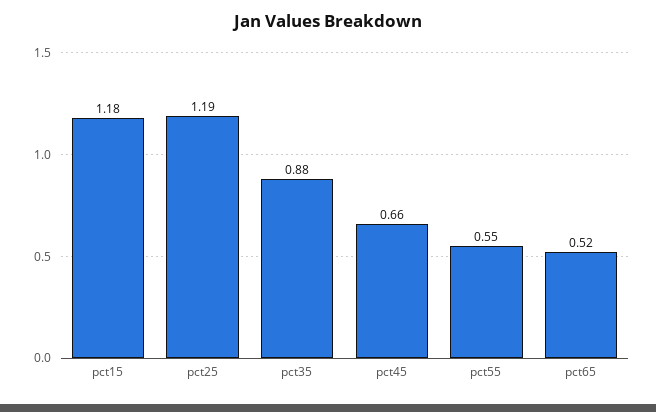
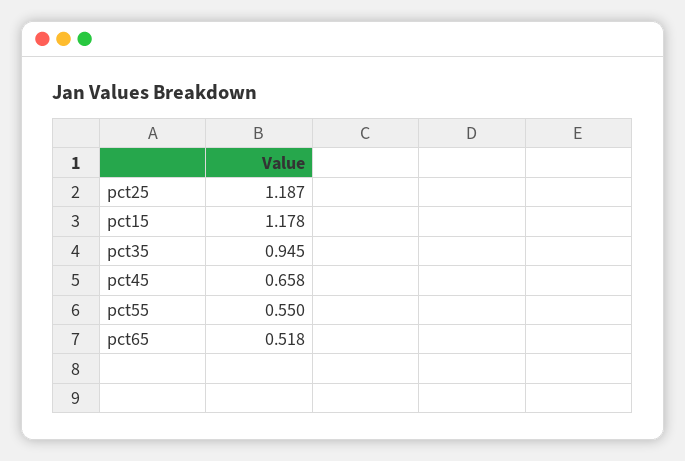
  {
    "pct15": 1.178,
    "pct25": 1.187,
-   "pct35": 0.88,
+   "pct35": 0.945,
    "pct45": 0.658,
    "pct55": 0.55,
    "pct65": 0.518
  }

